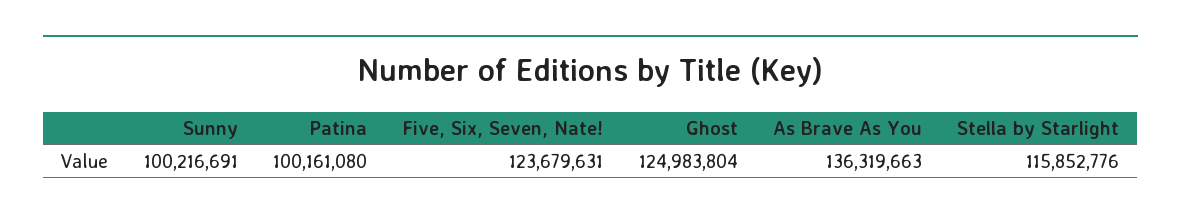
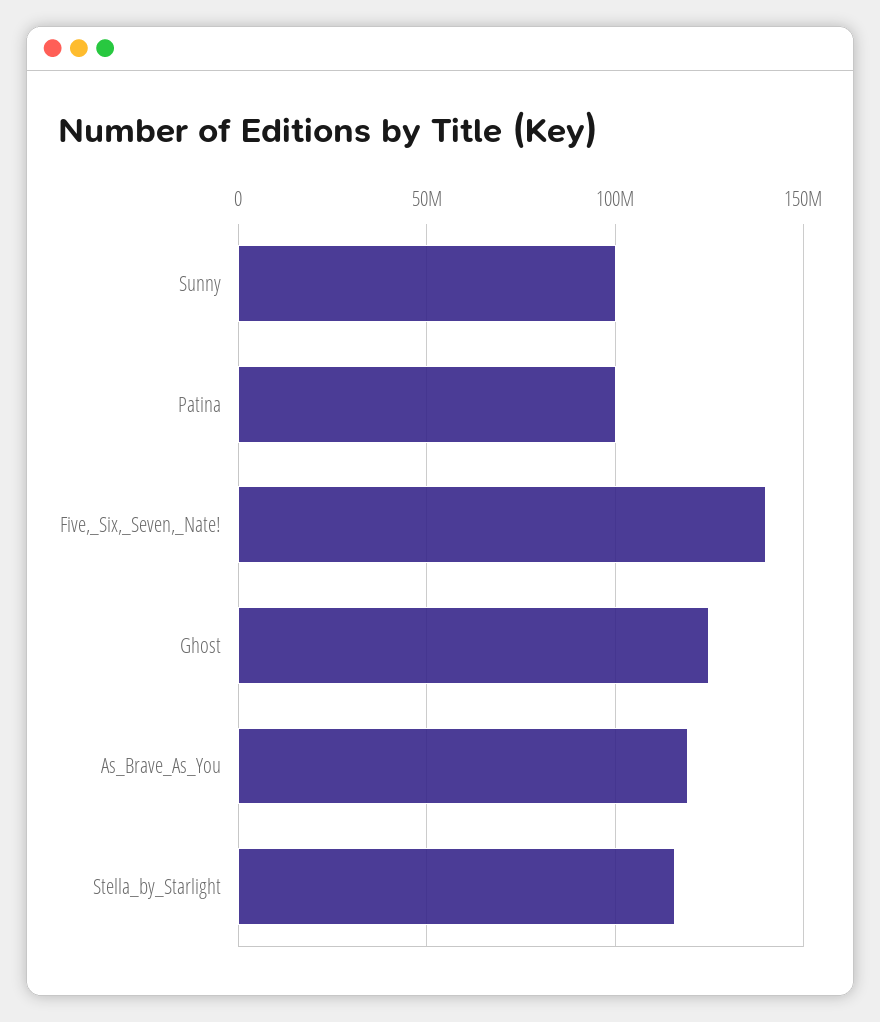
  {
    "Sunny": 100216691,
    "Patina": 100161080,
-   "Five, Six, Seven, Nate!": 123679631,
+   "Five, Six, Seven, Nate!": 140000000,
    "Ghost": 124983804,
-   "As Brave As You": 136319663,
+   "As Brave As You": 120000000,
    "Stella by Starlight": 115852776
  }

